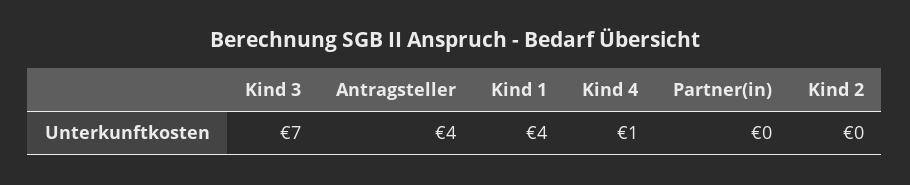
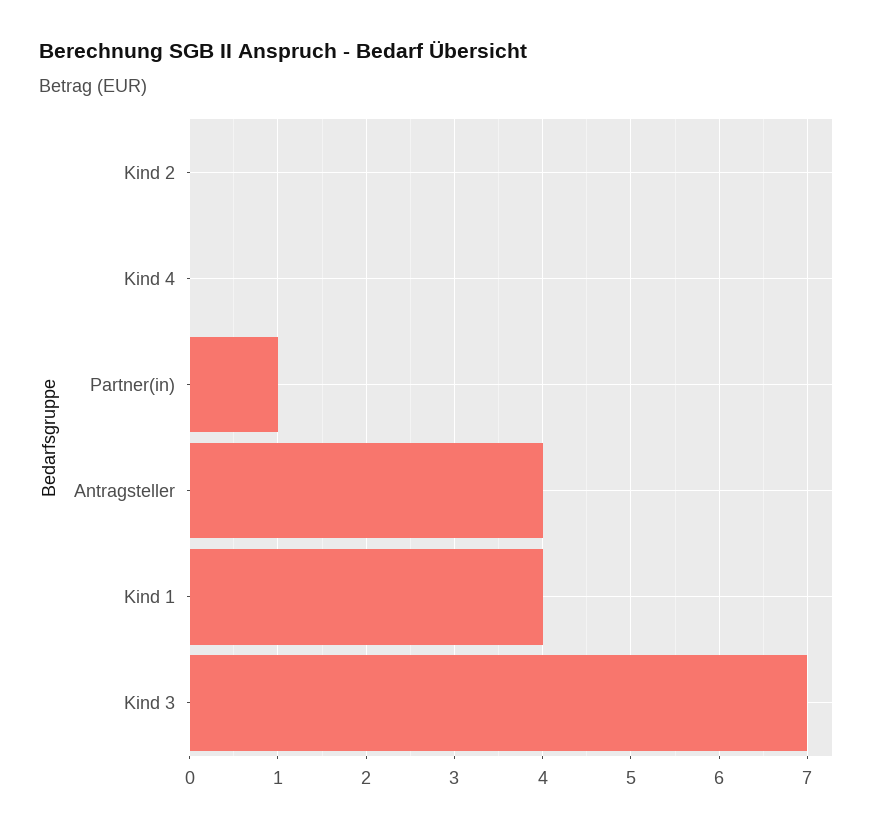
  {
    "Kind 3": 7,
    "Antragsteller": 4,
    "Kind 1": 4,
-   "Kind 4": 1,
+   "Kind 4": 0,
-   "Partner(in)": 0,
+   "Partner(in)": 1,
    "Kind 2": 0
  }

